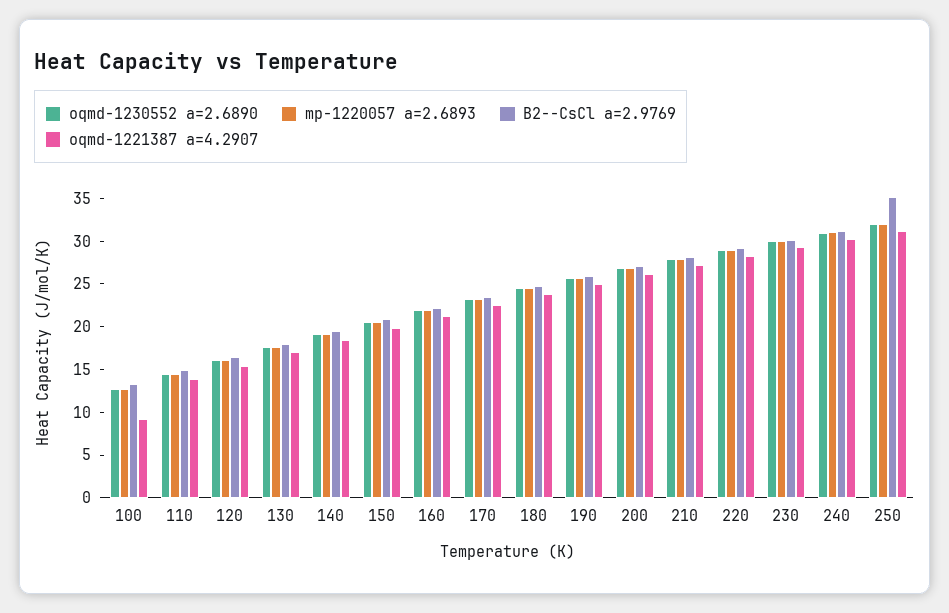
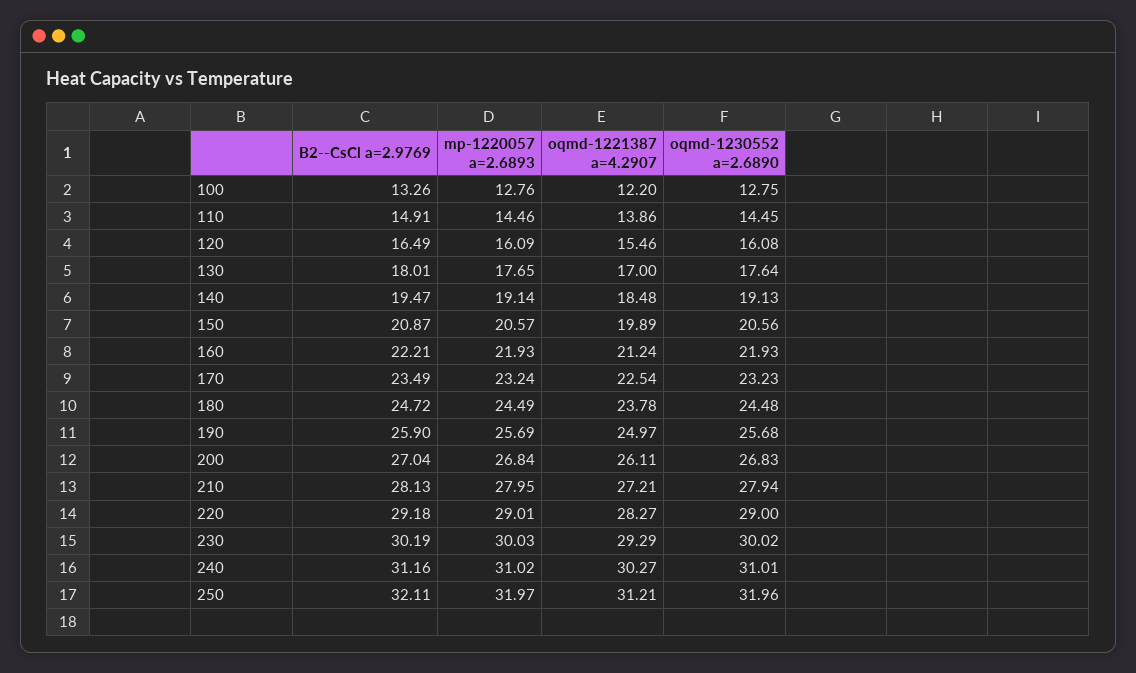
  {
    "oqmd-1230552 a=2.6890": {
      "100": 12.75,
      "110": 14.45,
      "120": 16.08,
      "130": 17.64,
      "140": 19.13,
      "150": 20.56,
      "160": 21.93,
      "170": 23.23,
      "180": 24.48,
      "190": 25.68,
      "200": 26.83,
      "210": 27.94,
      "220": 29,
      "230": 30.02,
      "240": 31.01,
      "250": 31.96
    },
    "mp-1220057 a=2.6893": {
      "100": 12.76,
      "110": 14.46,
      "120": 16.09,
      "130": 17.65,
      "140": 19.14,
      "150": 20.57,
      "160": 21.93,
      "170": 23.24,
      "180": 24.49,
      "190": 25.69,
      "200": 26.84,
      "210": 27.95,
      "220": 29.01,
      "230": 30.03,
      "240": 31.02,
      "250": 31.97
    },
    "B2--CsCl a=2.9769": {
      "100": 13.26,
      "110": 14.91,
      "120": 16.49,
      "130": 18.01,
      "140": 19.47,
      "150": 20.87,
      "160": 22.21,
      "170": 23.49,
      "180": 24.72,
      "190": 25.9,
      "200": 27.04,
      "210": 28.13,
      "220": 29.18,
      "230": 30.19,
      "240": 31.16,
-     "250": 35
+     "250": 32.11
    },
    "oqmd-1221387 a=4.2907": {
-     "100": 9,
+     "100": 12.2,
      "110": 13.86,
      "120": 15.46,
      "130": 17,
      "140": 18.48,
      "150": 19.89,
      "160": 21.24,
      "170": 22.54,
      "180": 23.78,
      "190": 24.97,
      "200": 26.11,
      "210": 27.21,
      "220": 28.27,
      "230": 29.29,
      "240": 30.27,
      "250": 31.21
    }
  }

